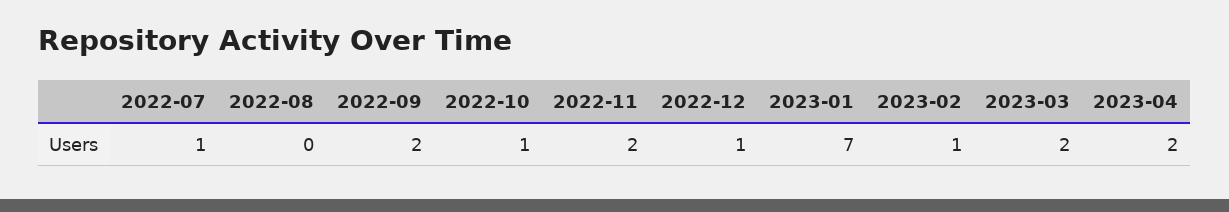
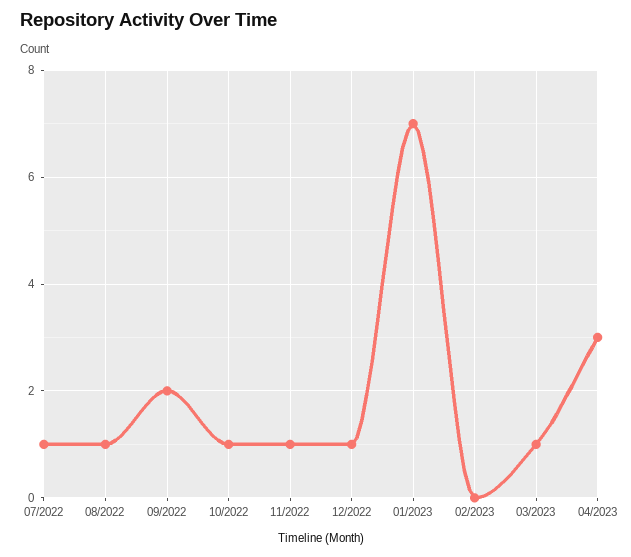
  {
    "2022-07": 1,
-   "2022-08": 0,
+   "2022-08": 1,
    "2022-09": 2,
    "2022-10": 1,
-   "2022-11": 2,
+   "2022-11": 1,
    "2022-12": 1,
    "2023-01": 7,
-   "2023-02": 1,
+   "2023-02": 0,
-   "2023-03": 2,
+   "2023-03": 1,
-   "2023-04": 2
+   "2023-04": 3
  }

